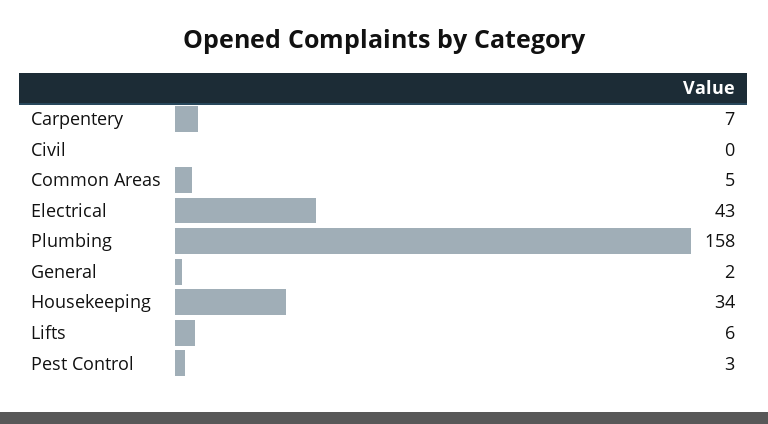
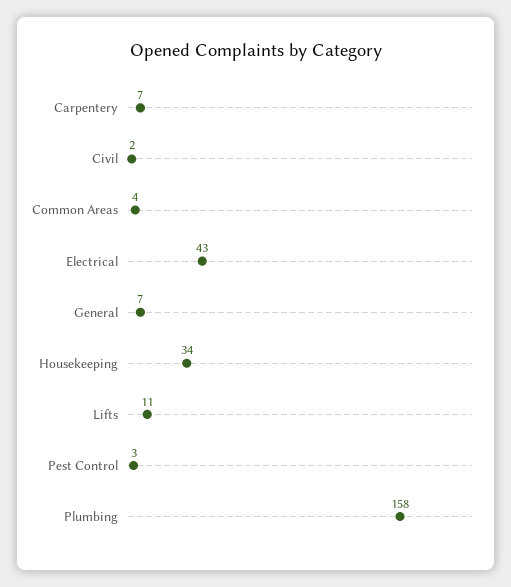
  {
    "Carpentery": 7,
-   "Civil": 0,
+   "Civil": 2,
-   "Common Areas": 5,
+   "Common Areas": 4,
    "Electrical": 43,
    "Plumbing": 158,
-   "General": 2,
+   "General": 7,
    "Housekeeping": 34,
-   "Lifts": 6,
+   "Lifts": 11,
    "Pest Control": 3
  }

